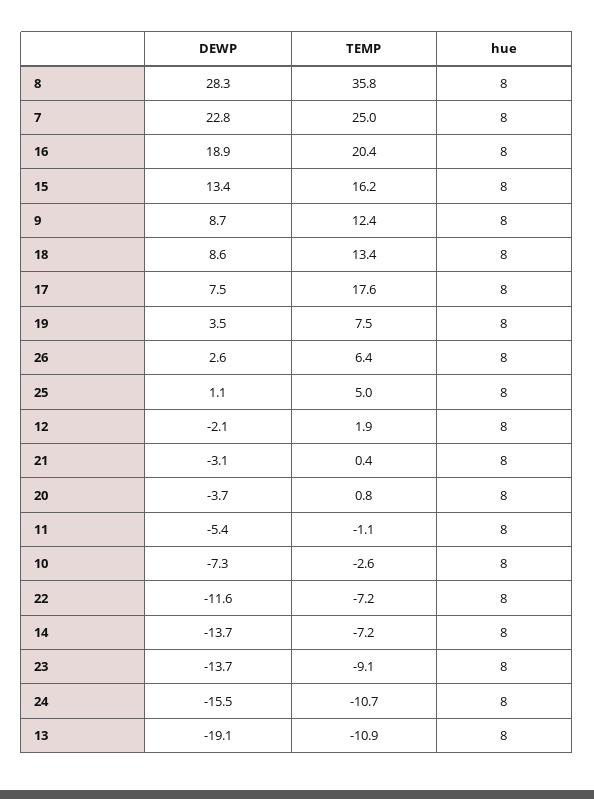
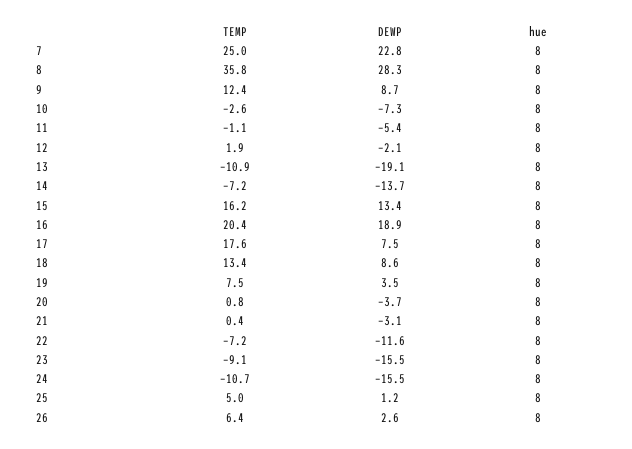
  {
    "DEWP": {
      "8": 28.3,
      "7": 22.8,
      "16": 18.9,
      "15": 13.4,
      "9": 8.7,
      "18": 8.6,
      "17": 7.5,
      "19": 3.5,
      "26": 2.6,
-     "25": 1.1,
+     "25": 1.2,
      "12": -2.1,
      "21": -3.1,
      "20": -3.7,
      "11": -5.4,
      "10": -7.3,
      "22": -11.6,
      "14": -13.7,
-     "23": -13.7,
+     "23": -15.5,
      "24": -15.5,
      "13": -19.1
    },
    "TEMP": {
      "8": 35.8,
      "7": 25,
      "16": 20.4,
      "15": 16.2,
      "9": 12.4,
      "18": 13.4,
      "17": 17.6,
      "19": 7.5,
      "26": 6.4,
      "25": 5,
      "12": 1.9,
      "21": 0.4,
      "20": 0.8,
      "11": -1.1,
      "10": -2.6,
      "22": -7.2,
      "14": -7.2,
      "23": -9.1,
      "24": -10.7,
      "13": -10.9
    },
    "hue": {
      "8": 8,
      "7": 8,
      "16": 8,
      "15": 8,
      "9": 8,
      "18": 8,
      "17": 8,
      "19": 8,
      "26": 8,
      "25": 8,
      "12": 8,
      "21": 8,
      "20": 8,
      "11": 8,
      "10": 8,
      "22": 8,
      "14": 8,
      "23": 8,
      "24": 8,
      "13": 8
    }
  }

